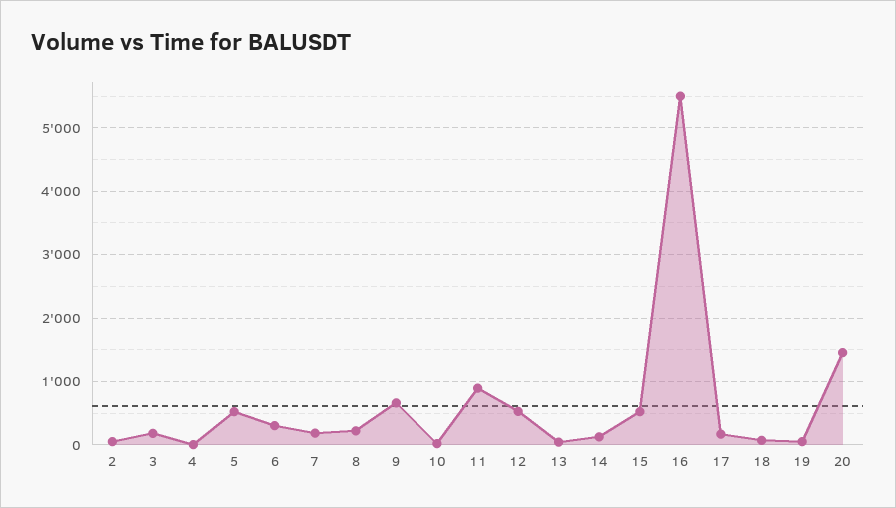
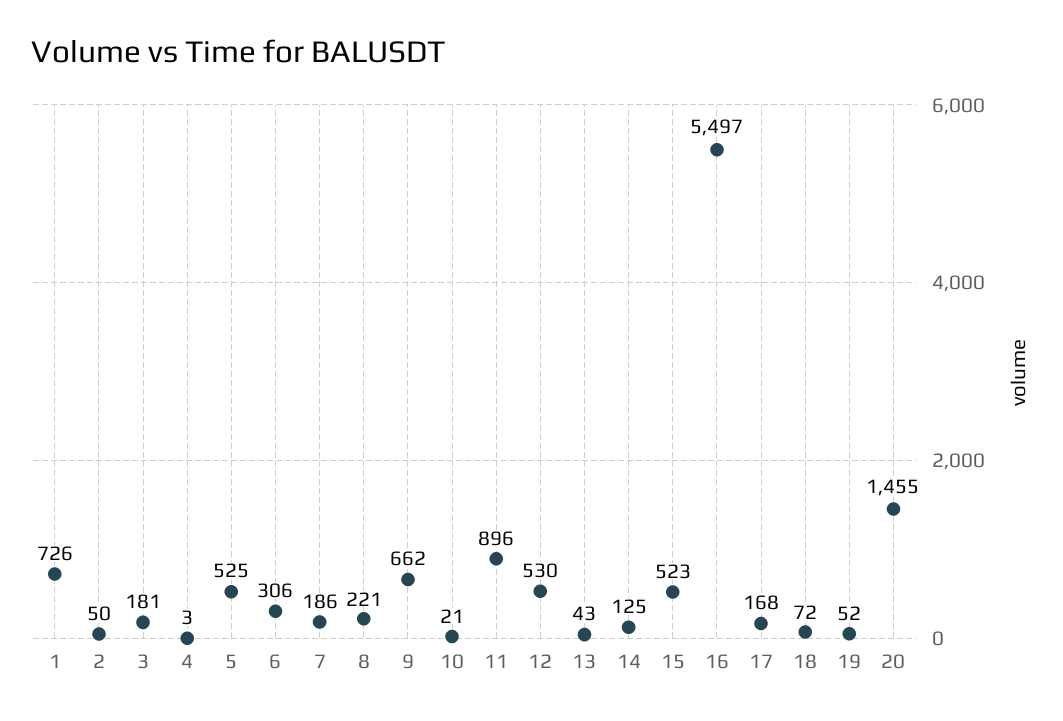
  {
    "2": 50,
    "3": 181,
    "4": 3,
    "5": 525,
    "6": 306,
    "7": 186,
    "8": 221,
    "9": 662,
    "10": 21,
    "11": 896,
    "12": 530,
    "13": 43,
    "14": 125,
    "15": 523,
    "16": 5497,
    "17": 168,
    "18": 72,
    "19": 52,
-   "20": 1455
+   "20": 1455,
+   "1": 726
  }

